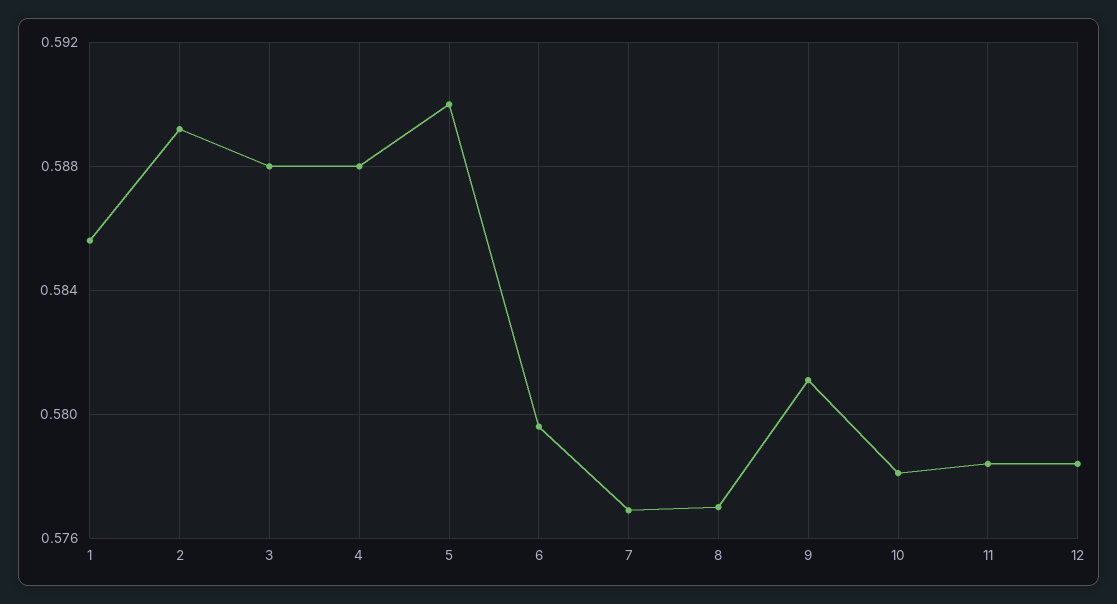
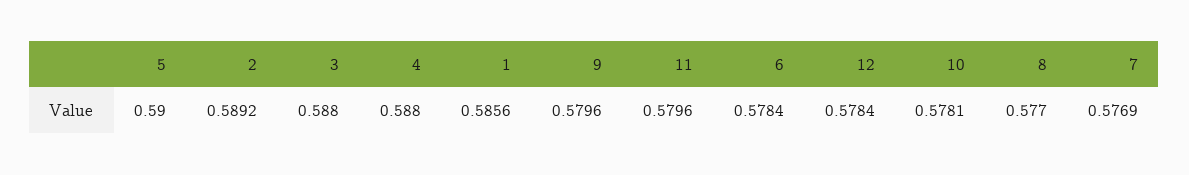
  {
    "1": 0.5856,
    "2": 0.5892,
    "3": 0.588,
    "4": 0.588,
    "5": 0.59,
-   "6": 0.5795,
+   "6": 0.5784,
    "7": 0.5769,
    "8": 0.577,
-   "9": 0.581,
+   "9": 0.5796,
    "10": 0.5781,
-   "11": 0.5785,
+   "11": 0.5796,
    "12": 0.5784
  }

